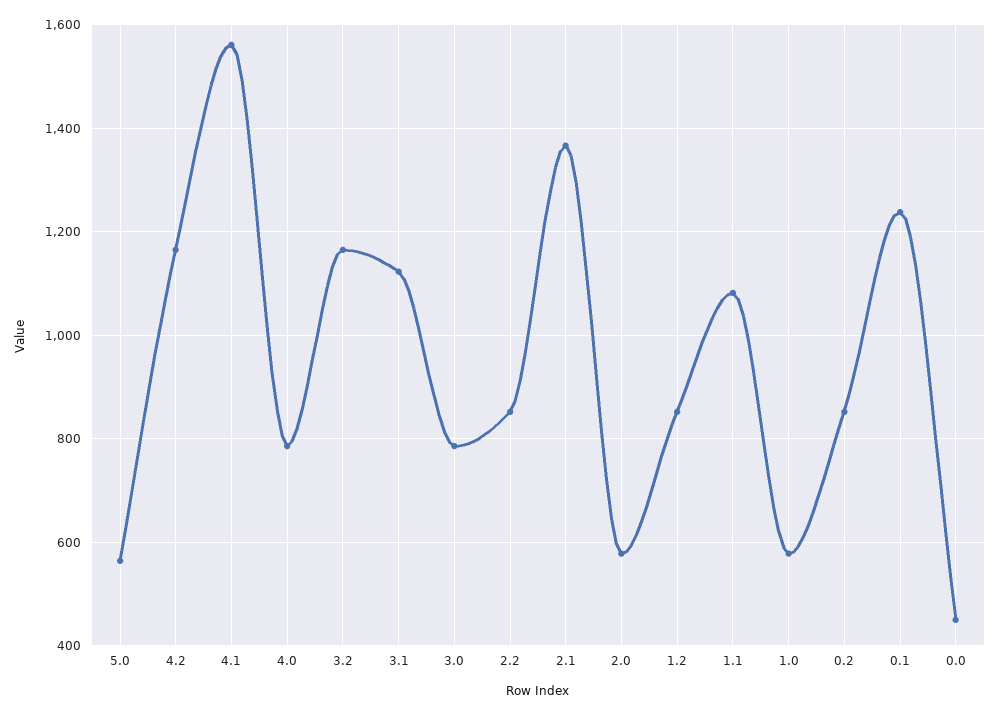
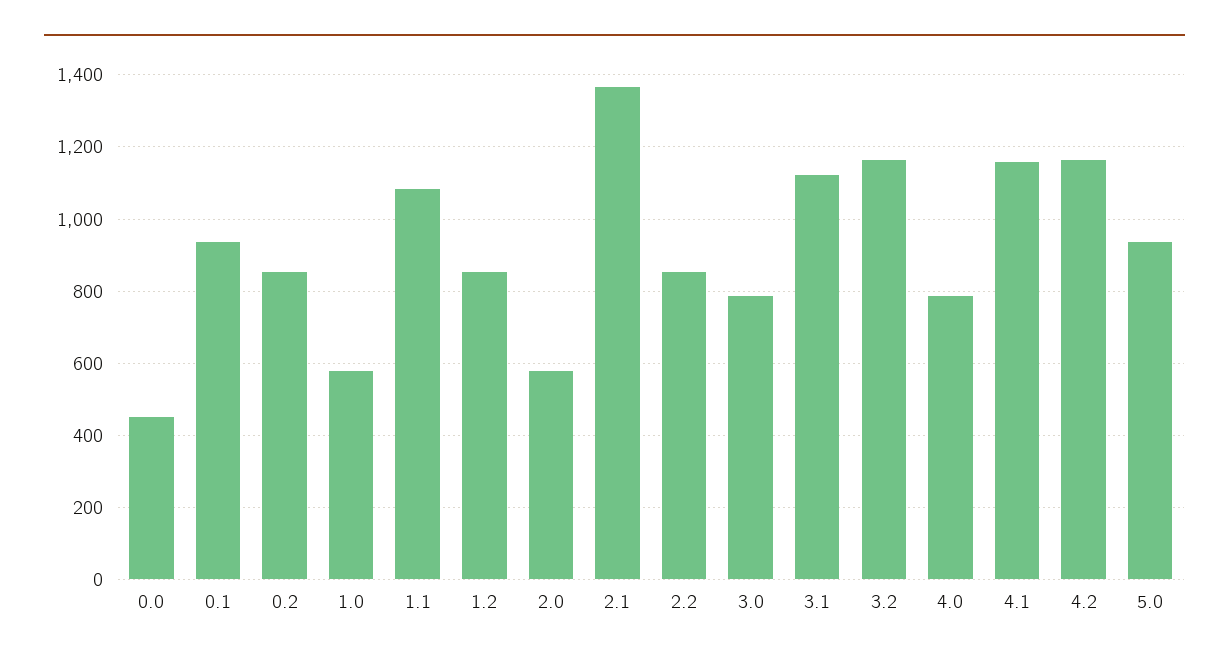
  {
-   "5.0": 560,
+   "5.0": 940,
    "4.2": 1160,
-   "4.1": 1560,
+   "4.1": 1160,
    "4.0": 780,
    "3.2": 1160,
    "3.1": 1120,
    "3.0": 780,
    "2.2": 860,
    "2.1": 1360,
    "2.0": 580,
    "1.2": 860,
    "1.1": 1080,
    "1.0": 580,
    "0.2": 860,
-   "0.1": 1240,
+   "0.1": 940,
    "0.0": 460
  }

